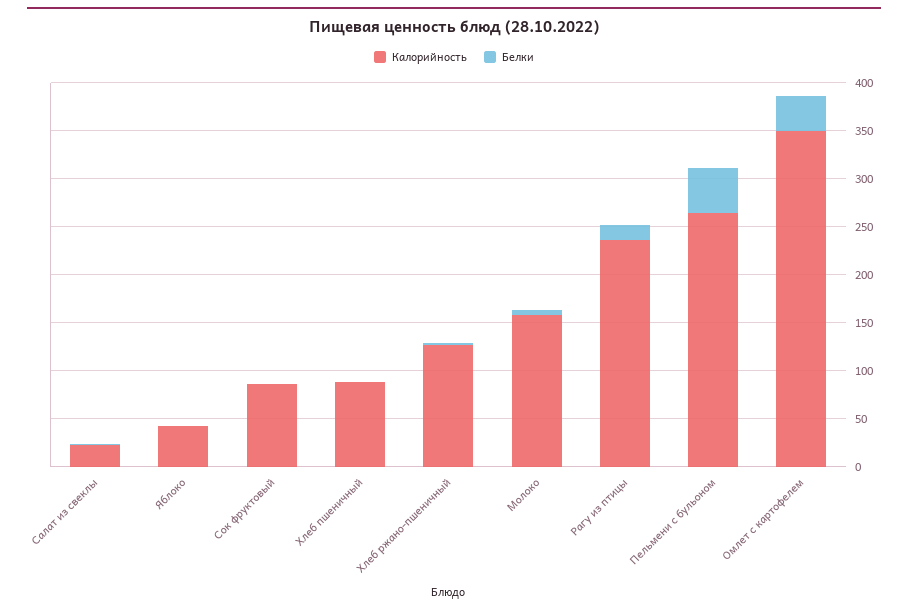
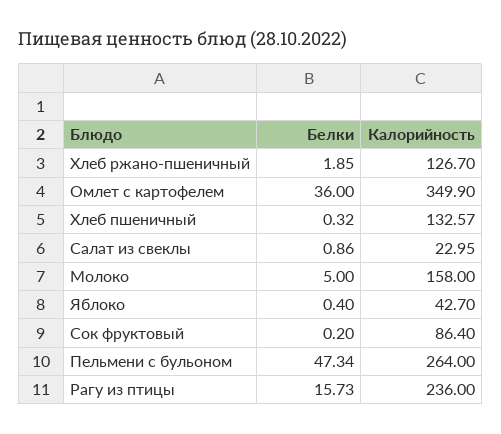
  {
    "Калорийность": {
      "Салат из свеклы": 22.95,
      "Яблоко": 42.7,
      "Сок фруктовый": 86.4,
-     "Хлеб пшеничный": 90,
+     "Хлеб пшеничный": 132.57,
      "Хлеб ржано-пшеничный": 126.7,
      "Молоко": 158,
      "Рагу из птицы": 236,
      "Пельмени с бульоном": 264,
      "Омлет с картофелем": 349.9
    },
    "Белки": {
      "Салат из свеклы": 0.86,
      "Яблоко": 0.4,
      "Сок фруктовый": 0.2,
      "Хлеб пшеничный": 0.32,
      "Хлеб ржано-пшеничный": 1.85,
      "Молоко": 5,
      "Рагу из птицы": 15.73,
      "Пельмени с бульоном": 47.34,
      "Омлет с картофелем": 36
    }
  }

